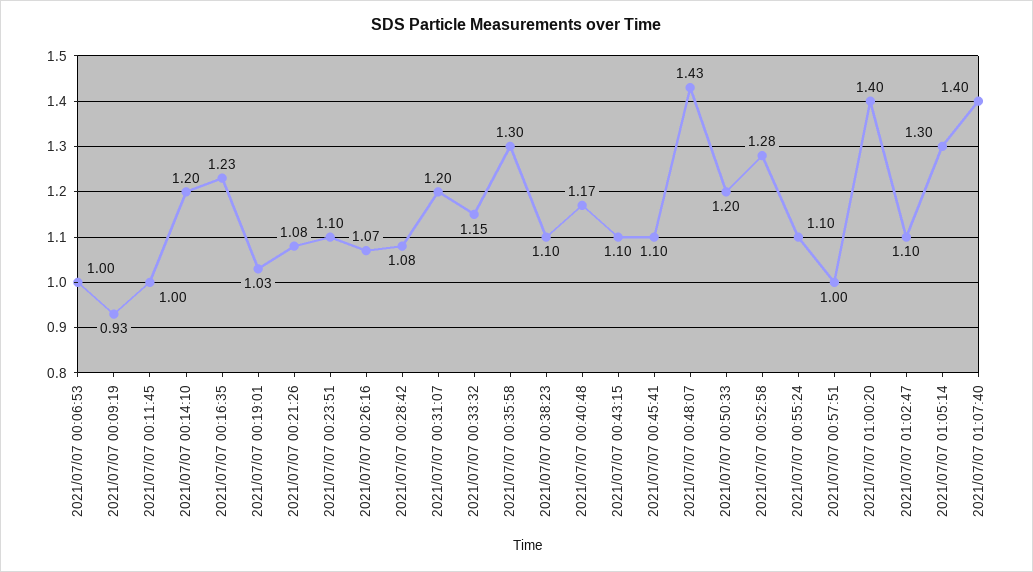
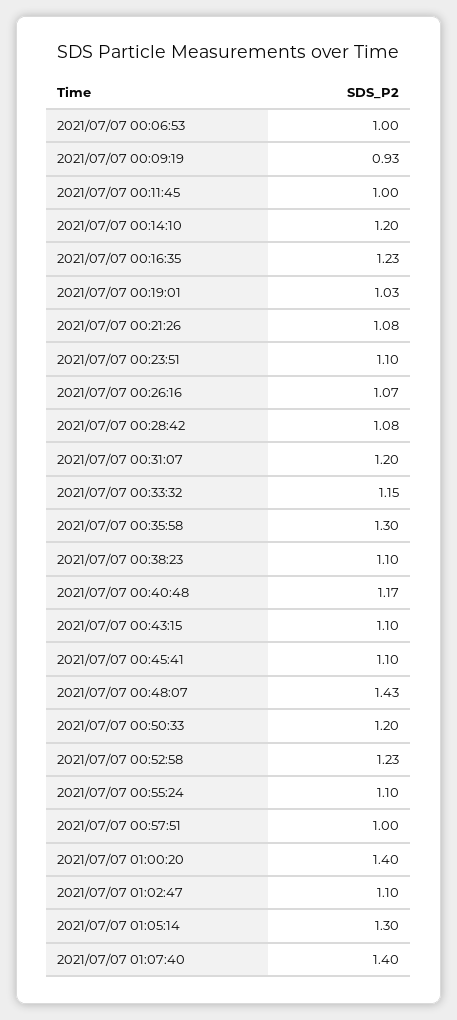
  {
    "2021/07/07 00:06:53": 1,
    "2021/07/07 00:09:19": 0.93,
    "2021/07/07 00:11:45": 1,
    "2021/07/07 00:14:10": 1.2,
    "2021/07/07 00:16:35": 1.23,
    "2021/07/07 00:19:01": 1.03,
    "2021/07/07 00:21:26": 1.08,
    "2021/07/07 00:23:51": 1.1,
    "2021/07/07 00:26:16": 1.07,
    "2021/07/07 00:28:42": 1.08,
    "2021/07/07 00:31:07": 1.2,
    "2021/07/07 00:33:32": 1.15,
    "2021/07/07 00:35:58": 1.3,
    "2021/07/07 00:38:23": 1.1,
    "2021/07/07 00:40:48": 1.17,
    "2021/07/07 00:43:15": 1.1,
    "2021/07/07 00:45:41": 1.1,
    "2021/07/07 00:48:07": 1.43,
    "2021/07/07 00:50:33": 1.2,
-   "2021/07/07 00:52:58": 1.28,
+   "2021/07/07 00:52:58": 1.23,
    "2021/07/07 00:55:24": 1.1,
    "2021/07/07 00:57:51": 1,
    "2021/07/07 01:00:20": 1.4,
    "2021/07/07 01:02:47": 1.1,
    "2021/07/07 01:05:14": 1.3,
    "2021/07/07 01:07:40": 1.4
  }

